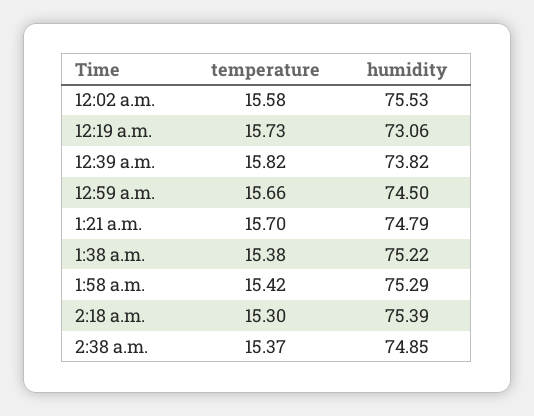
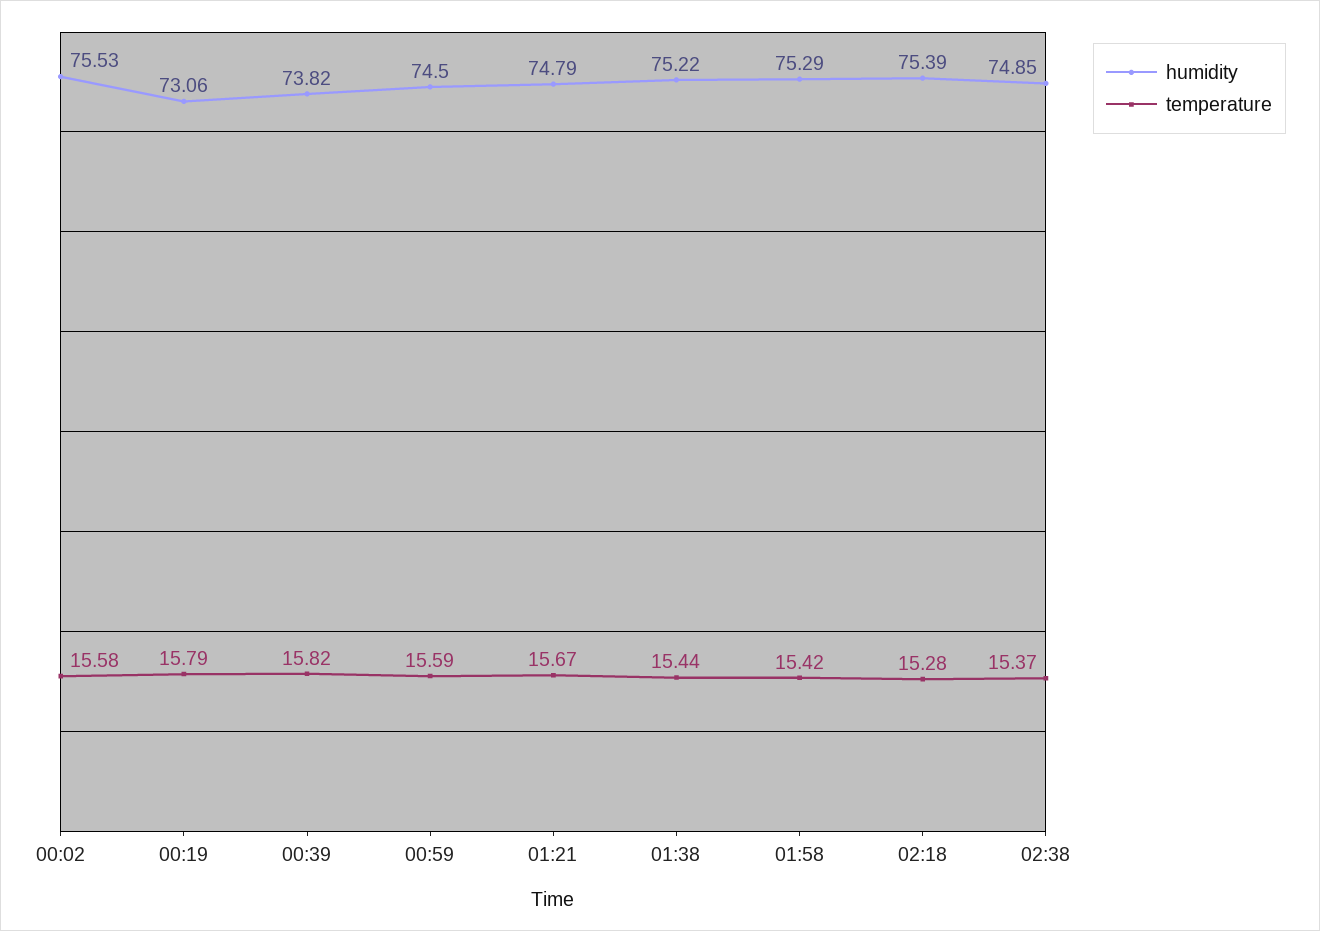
  {
    "temperature": {
      "12:02 a.m.": 15.58,
-     "12:19 a.m.": 15.73,
+     "12:19 a.m.": 15.79,
      "12:39 a.m.": 15.82,
-     "12:59 a.m.": 15.66,
+     "12:59 a.m.": 15.59,
-     "1:21 a.m.": 15.7,
+     "1:21 a.m.": 15.67,
-     "1:38 a.m.": 15.38,
+     "1:38 a.m.": 15.44,
      "1:58 a.m.": 15.42,
-     "2:18 a.m.": 15.3,
+     "2:18 a.m.": 15.28,
      "2:38 a.m.": 15.37
    },
    "humidity": {
      "12:02 a.m.": 75.53,
      "12:19 a.m.": 73.06,
      "12:39 a.m.": 73.82,
      "12:59 a.m.": 74.5,
      "1:21 a.m.": 74.79,
      "1:38 a.m.": 75.22,
      "1:58 a.m.": 75.29,
      "2:18 a.m.": 75.39,
      "2:38 a.m.": 74.85
    }
  }

